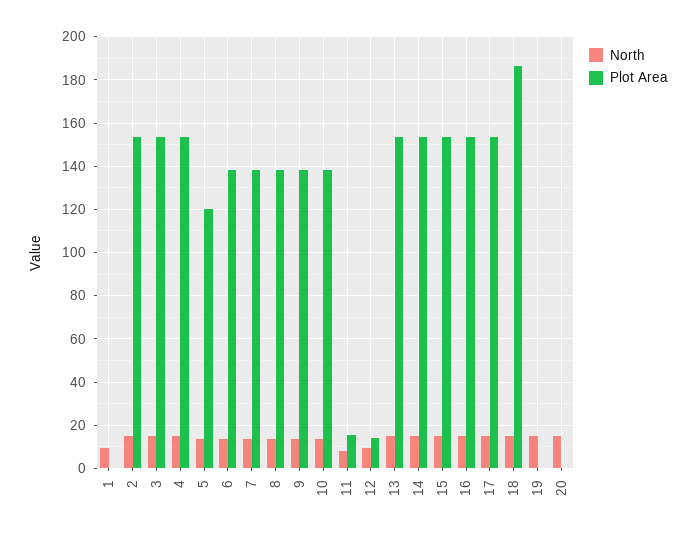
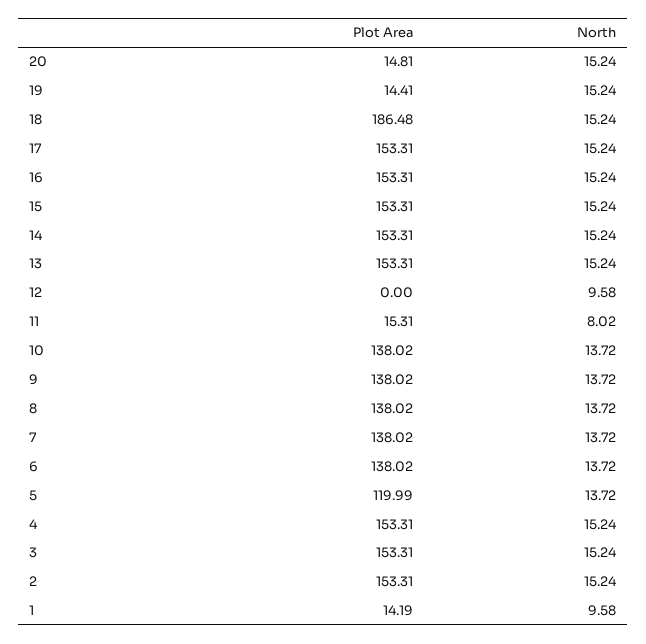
  {
    "North": {
      "1": 9.58,
      "2": 15.24,
      "3": 15.24,
      "4": 15.24,
      "5": 13.72,
      "6": 13.72,
      "7": 13.72,
      "8": 13.72,
      "9": 13.72,
      "10": 13.72,
      "11": 8.02,
      "12": 9.58,
      "13": 15.24,
      "14": 15.24,
      "15": 15.24,
      "16": 15.24,
      "17": 15.24,
      "18": 15.24,
      "19": 15.24,
      "20": 15.24
    },
    "Plot Area": {
-     "1": 0,
+     "1": 14.19,
      "2": 153.31,
      "3": 153.31,
      "4": 153.31,
      "5": 119.99,
      "6": 138.02,
      "7": 138.02,
      "8": 138.02,
      "9": 138.02,
      "10": 138.02,
      "11": 15.31,
-     "12": 15,
+     "12": 0,
      "13": 153.31,
      "14": 153.31,
      "15": 153.31,
      "16": 153.31,
      "17": 153.31,
      "18": 186.48,
-     "19": 0,
+     "19": 14.41,
-     "20": 0
+     "20": 14.81
    }
  }

